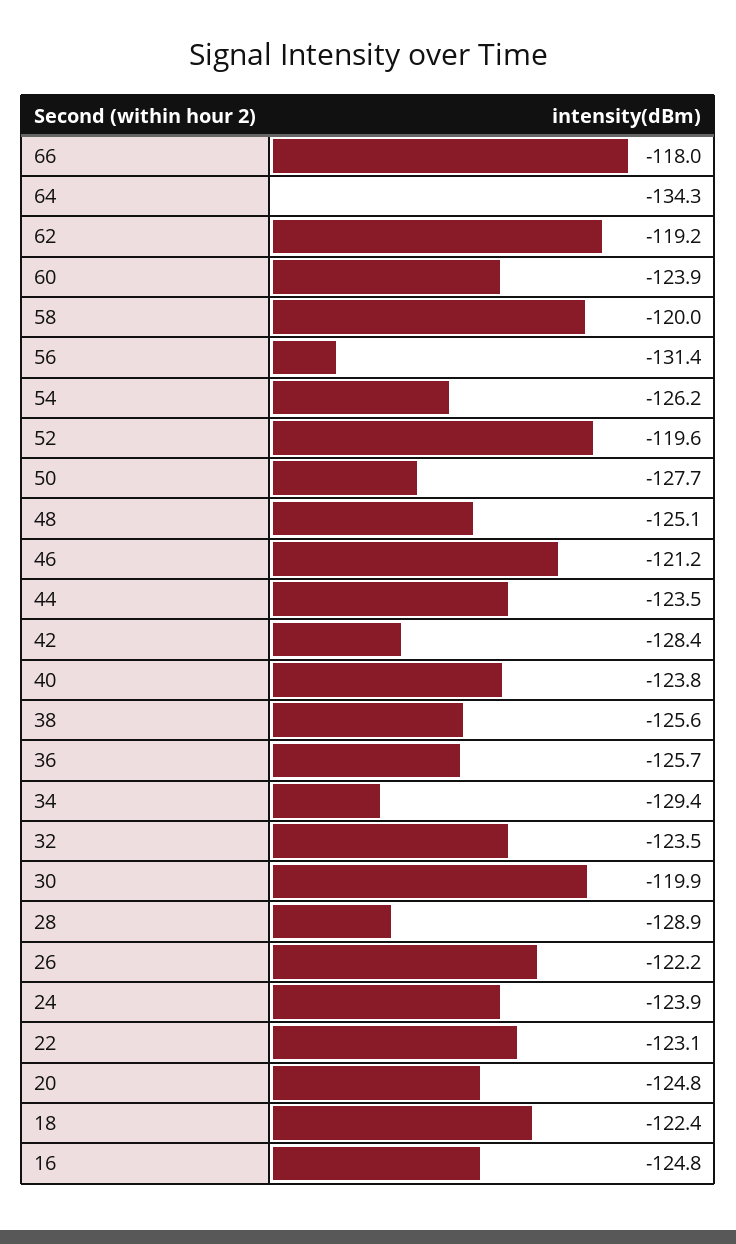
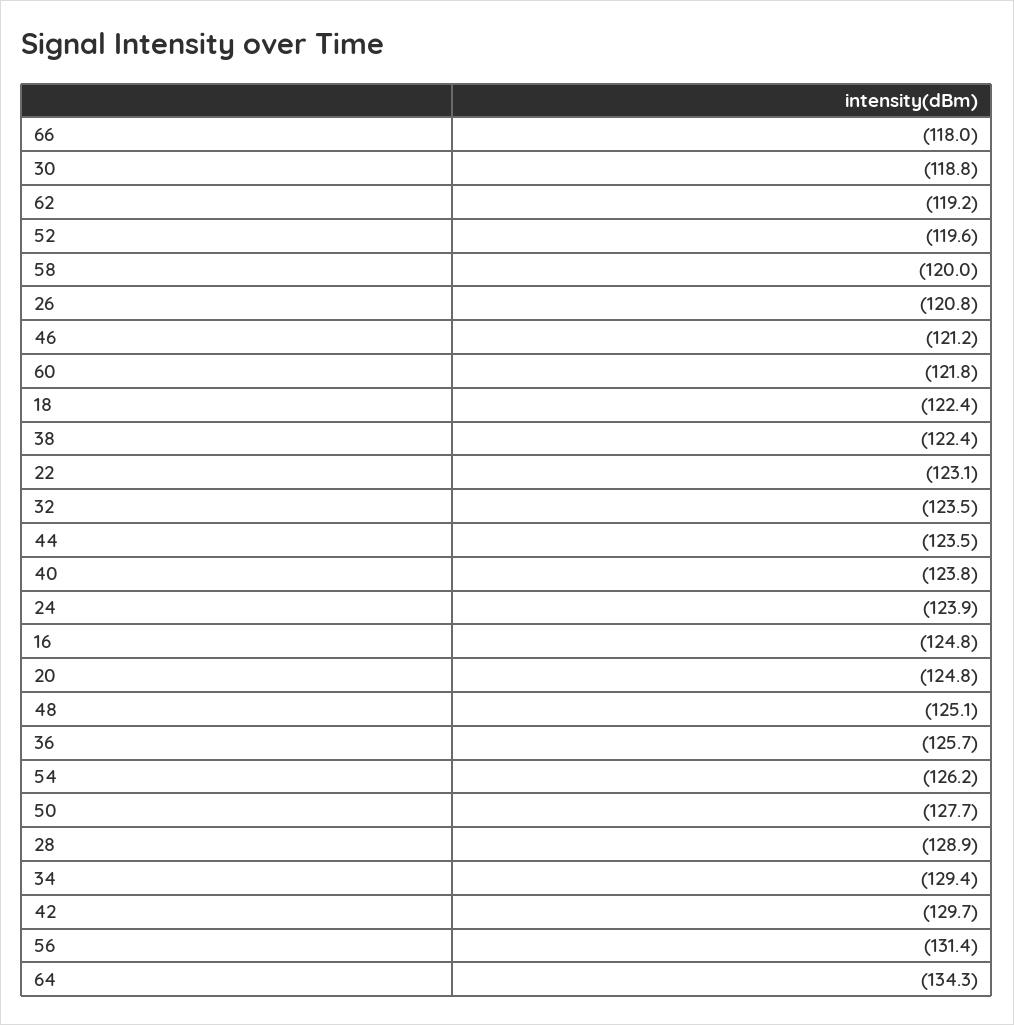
  {
    "66": -118,
    "64": -134.3,
    "62": -119.2,
-   "60": -123.9,
+   "60": -121.8,
    "58": -120,
    "56": -131.4,
    "54": -126.2,
    "52": -119.6,
    "50": -127.7,
    "48": -125.1,
    "46": -121.2,
    "44": -123.5,
-   "42": -128.4,
+   "42": -129.7,
    "40": -123.8,
-   "38": -125.6,
+   "38": -122.4,
    "36": -125.7,
    "34": -129.4,
    "32": -123.5,
-   "30": -119.9,
+   "30": -118.8,
    "28": -128.9,
-   "26": -122.2,
+   "26": -120.8,
    "24": -123.9,
    "22": -123.1,
    "20": -124.8,
    "18": -122.4,
    "16": -124.8
  }

